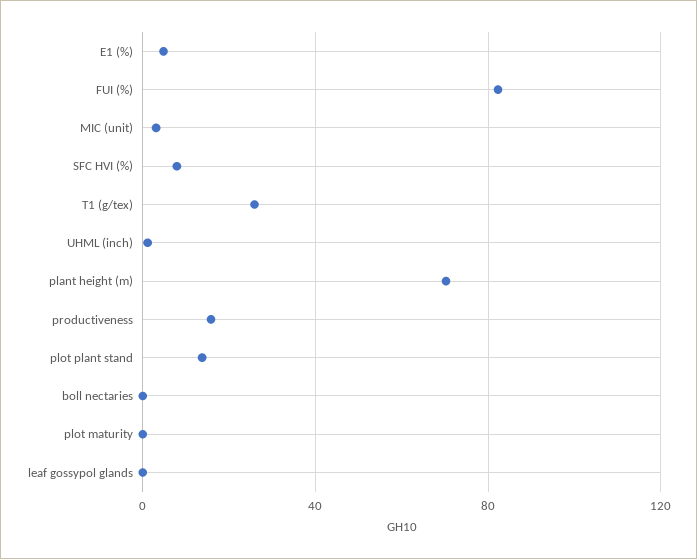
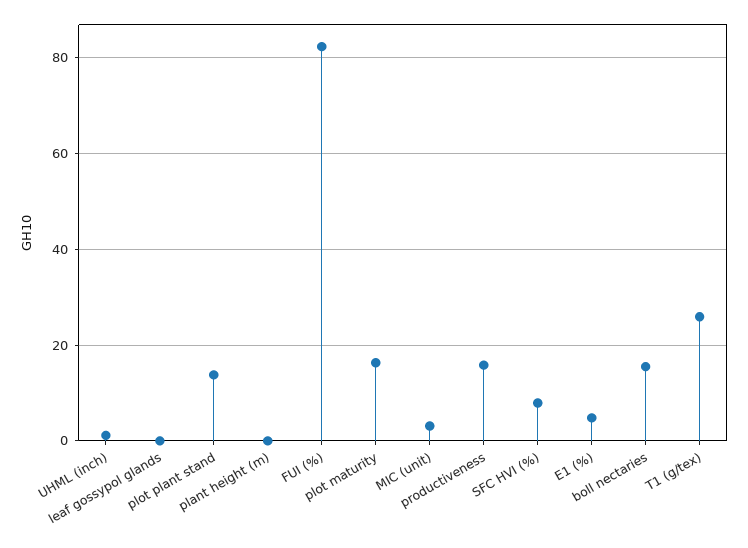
  {
    "E1 (%)": 4,
    "FUI (%)": 82,
    "MIC (unit)": 4,
    "SFC HVI (%)": 8,
    "T1 (g/tex)": 26,
    "UHML (inch)": 2,
-   "plant height (m)": 70,
+   "plant height (m)": 0,
    "productiveness": 16,
    "plot plant stand": 14,
-   "boll nectaries": 0,
+   "boll nectaries": 16,
-   "plot maturity": 0,
+   "plot maturity": 16,
    "leaf gossypol glands": 0
  }

